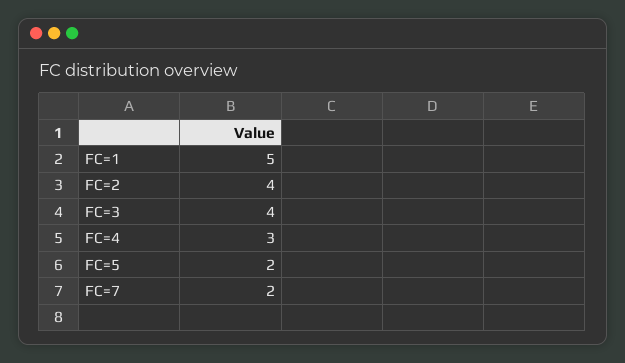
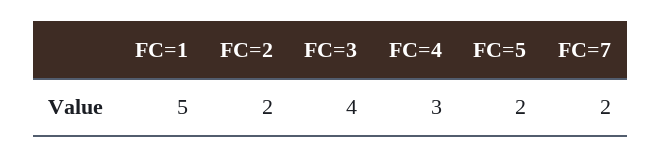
  {
    "FC=1": 5,
-   "FC=2": 4,
+   "FC=2": 2,
    "FC=3": 4,
    "FC=4": 3,
    "FC=5": 2,
    "FC=7": 2
  }

